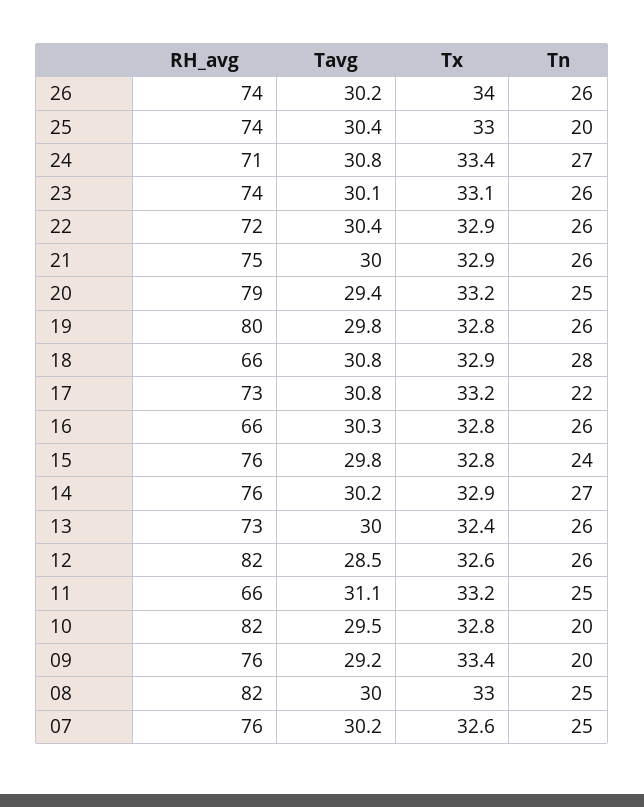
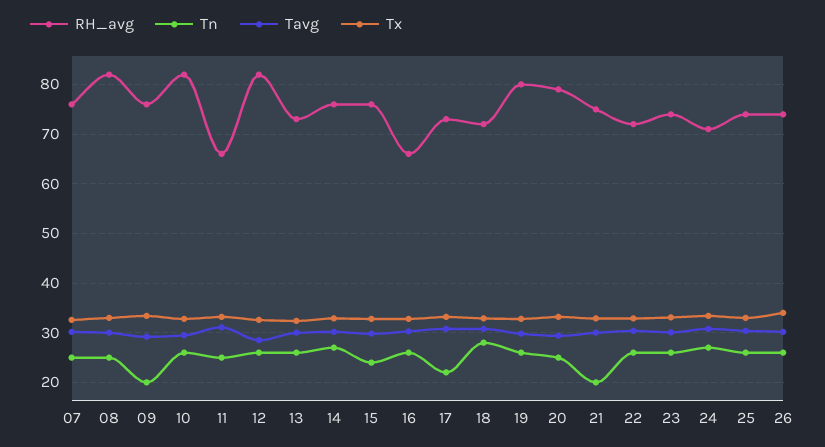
  {
    "RH_avg": {
      "26": 74,
      "25": 74,
      "24": 71,
      "23": 74,
      "22": 72,
      "21": 75,
      "20": 79,
      "19": 80,
-     "18": 66,
+     "18": 72,
      "17": 73,
      "16": 66,
      "15": 76,
      "14": 76,
      "13": 73,
      "12": 82,
      "11": 66,
      "10": 82,
      "09": 76,
      "08": 82,
      "07": 76
    },
    "Tavg": {
      "26": 30.2,
      "25": 30.4,
      "24": 30.8,
      "23": 30.1,
      "22": 30.4,
      "21": 30,
      "20": 29.4,
      "19": 29.8,
      "18": 30.8,
      "17": 30.8,
      "16": 30.3,
      "15": 29.8,
      "14": 30.2,
      "13": 30,
      "12": 28.5,
      "11": 31.1,
      "10": 29.5,
      "09": 29.2,
      "08": 30,
      "07": 30.2
    },
    "Tx": {
      "26": 34,
      "25": 33,
      "24": 33.4,
      "23": 33.1,
      "22": 32.9,
      "21": 32.9,
      "20": 33.2,
      "19": 32.8,
      "18": 32.9,
      "17": 33.2,
      "16": 32.8,
      "15": 32.8,
      "14": 32.9,
      "13": 32.4,
      "12": 32.6,
      "11": 33.2,
      "10": 32.8,
      "09": 33.4,
      "08": 33,
      "07": 32.6
    },
    "Tn": {
      "26": 26,
-     "25": 20,
+     "25": 26,
      "24": 27,
      "23": 26,
      "22": 26,
-     "21": 26,
+     "21": 20,
      "20": 25,
      "19": 26,
      "18": 28,
      "17": 22,
      "16": 26,
      "15": 24,
      "14": 27,
      "13": 26,
      "12": 26,
      "11": 25,
-     "10": 20,
+     "10": 26,
      "09": 20,
      "08": 25,
      "07": 25
    }
  }

